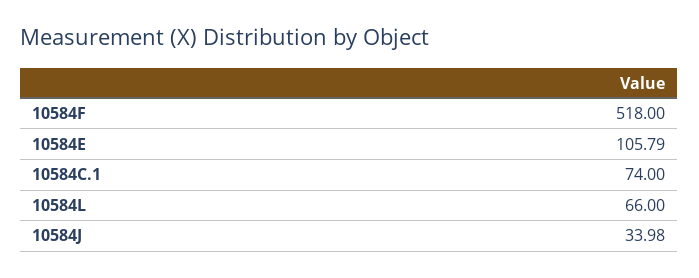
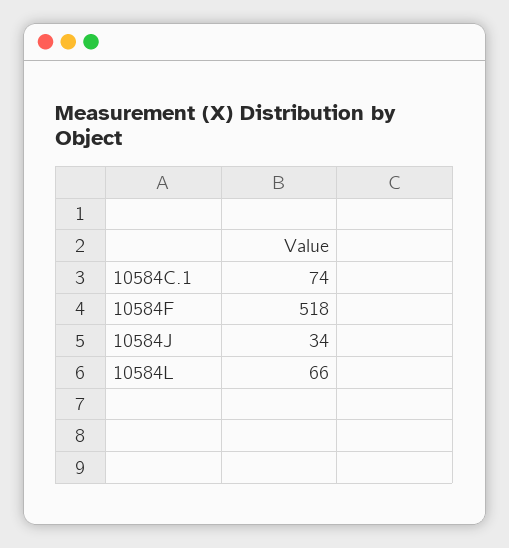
  {
    "10584F": 518,
-   "10584E": 105.79,
    "10584C.1": 74,
    "10584L": 66,
-   "10584J": 33.98
+   "10584J": 34
  }

